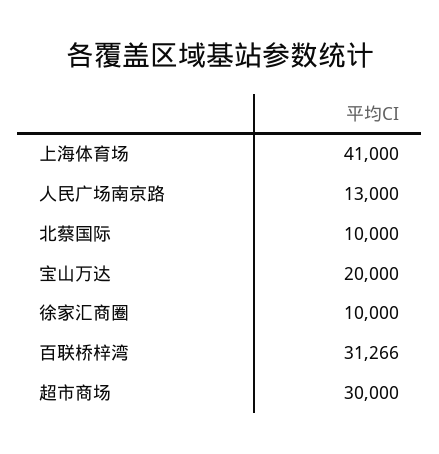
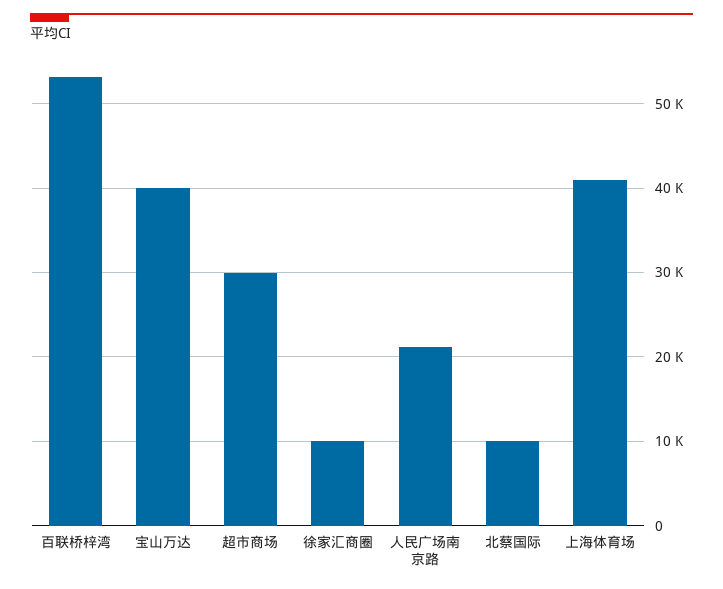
  {
    "上海体育场": 41000,
-   "人民广场南京路": 13000,
+   "人民广场南京路": 21000,
    "北蔡国际": 10000,
-   "宝山万达": 20000,
+   "宝山万达": 40000,
    "徐家汇商圈": 10000,
-   "百联桥梓湾": 31266,
+   "百联桥梓湾": 53000,
    "超市商场": 30000
  }

